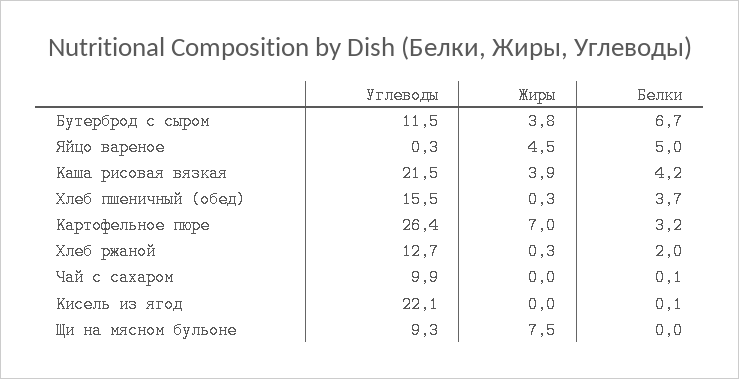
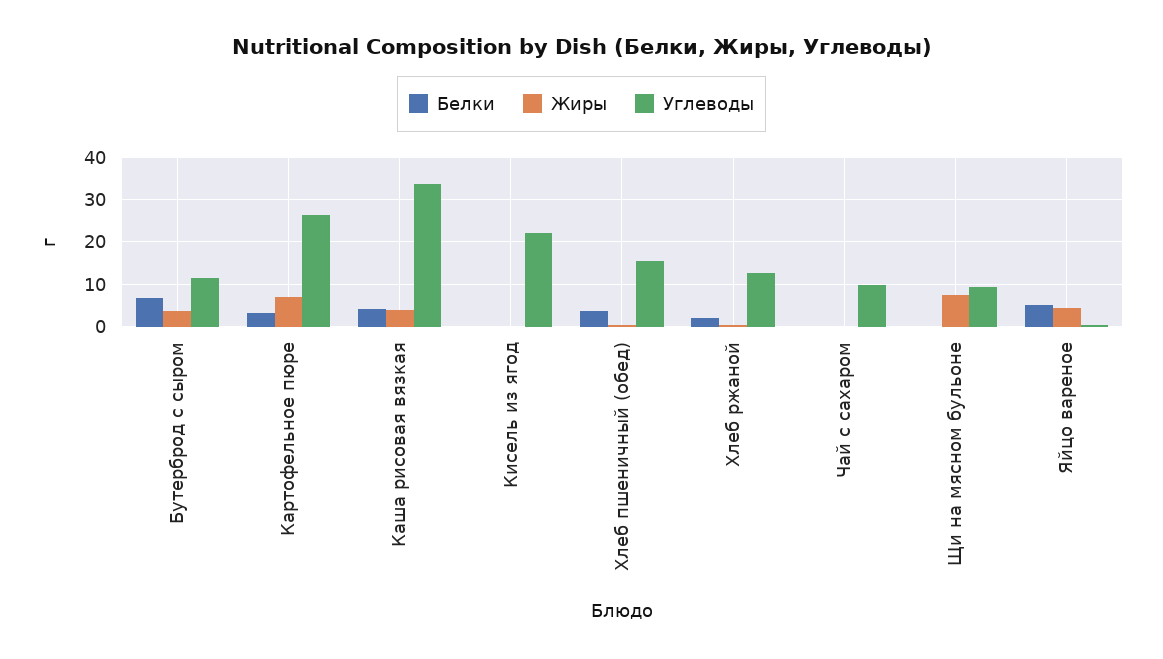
  {
    "Углеводы": {
      "Бутерброд с сыром": 11.5,
      "Яйцо вареное": 0.3,
-     "Каша рисовая вязкая": 21.5,
+     "Каша рисовая вязкая": 34,
      "Хлеб пшеничный (обед)": 15.5,
      "Картофельное пюре": 26.4,
      "Хлеб ржаной": 12.7,
      "Чай с сахаром": 9.9,
      "Кисель из ягод": 22.1,
      "Щи на мясном бульоне": 9.3
    },
    "Жиры": {
      "Бутерброд с сыром": 3.8,
      "Яйцо вареное": 4.5,
      "Каша рисовая вязкая": 3.9,
      "Хлеб пшеничный (обед)": 0.3,
      "Картофельное пюре": 7,
      "Хлеб ржаной": 0.3,
      "Чай с сахаром": 0,
      "Кисель из ягод": 0,
      "Щи на мясном бульоне": 7.5
    },
    "Белки": {
      "Бутерброд с сыром": 6.7,
      "Яйцо вареное": 5,
      "Каша рисовая вязкая": 4.2,
      "Хлеб пшеничный (обед)": 3.7,
      "Картофельное пюре": 3.2,
      "Хлеб ржаной": 2,
      "Чай с сахаром": 0.1,
      "Кисель из ягод": 0.1,
      "Щи на мясном бульоне": 0
    }
  }

